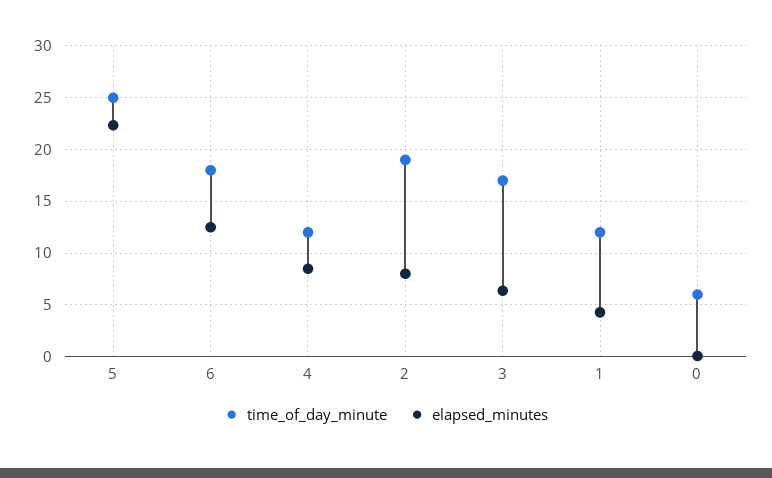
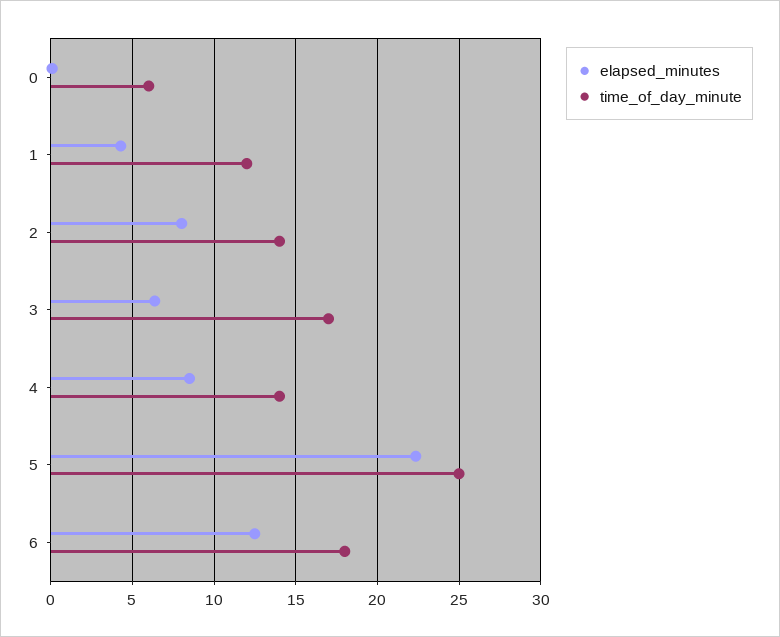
  {
    "time_of_day_minute": {
      "5": 25,
      "6": 18,
-     "4": 12,
+     "4": 14,
-     "2": 19,
+     "2": 14,
      "3": 17,
      "1": 12,
      "0": 6
    },
    "elapsed_minutes": {
      "5": 22.5,
      "6": 12.5,
      "4": 8.5,
      "2": 8,
      "3": 6.5,
      "1": 4.5,
      "0": 0
    }
  }

